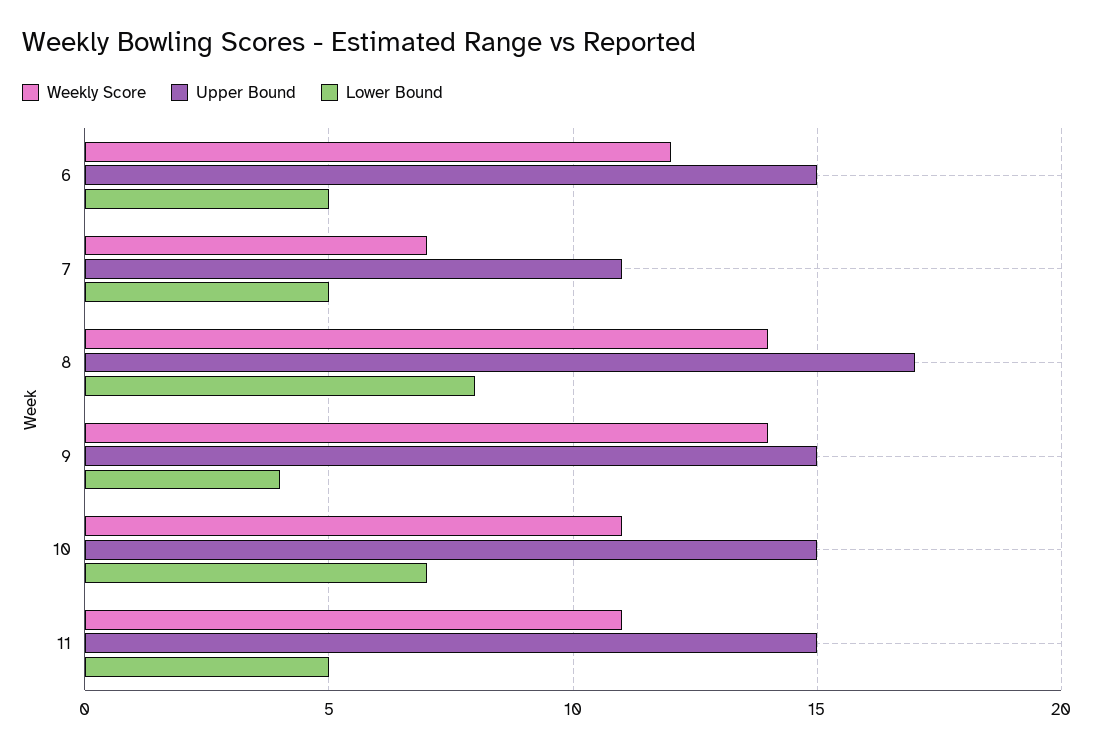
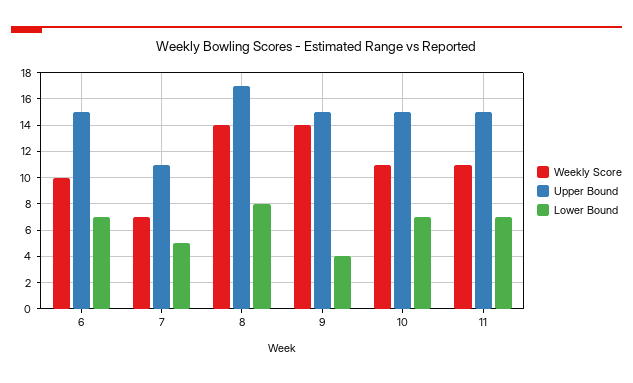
  {
    "Weekly Score": {
-     "6": 12,
+     "6": 10,
      "7": 7,
      "8": 14,
      "9": 14,
      "10": 11,
      "11": 11
    },
    "Upper Bound": {
      "6": 15,
      "7": 11,
      "8": 17,
      "9": 15,
      "10": 15,
      "11": 15
    },
    "Lower Bound": {
-     "6": 5,
+     "6": 7,
      "7": 5,
      "8": 8,
      "9": 4,
      "10": 7,
-     "11": 5
+     "11": 7
    }
  }

